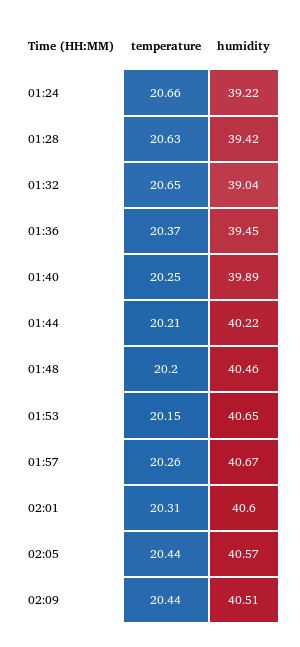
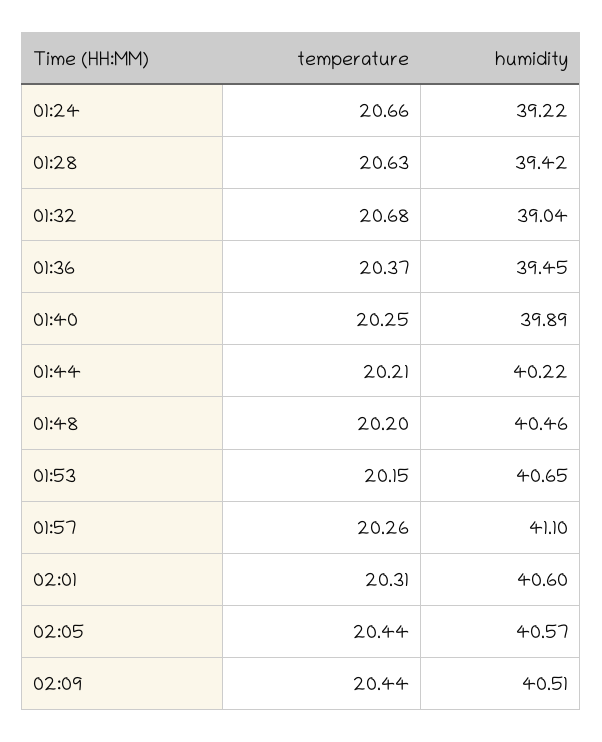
  {
    "temperature": {
      "01:24": 20.66,
      "01:28": 20.63,
-     "01:32": 20.65,
+     "01:32": 20.68,
      "01:36": 20.37,
      "01:40": 20.25,
      "01:44": 20.21,
      "01:48": 20.2,
      "01:53": 20.15,
      "01:57": 20.26,
      "02:01": 20.31,
      "02:05": 20.44,
      "02:09": 20.44
    },
    "humidity": {
      "01:24": 39.22,
      "01:28": 39.42,
      "01:32": 39.04,
      "01:36": 39.45,
      "01:40": 39.89,
      "01:44": 40.22,
      "01:48": 40.46,
      "01:53": 40.65,
-     "01:57": 40.67,
+     "01:57": 41.1,
      "02:01": 40.6,
      "02:05": 40.57,
      "02:09": 40.51
    }
  }

